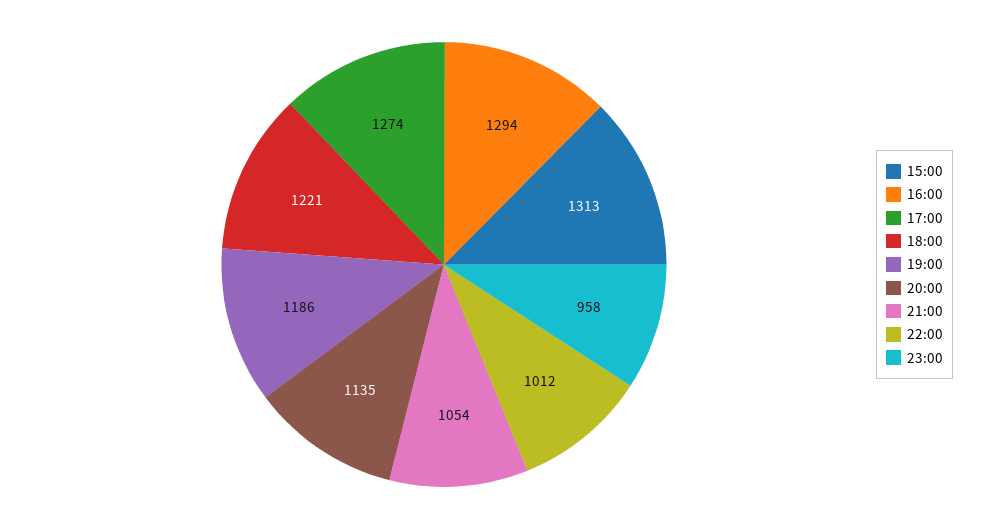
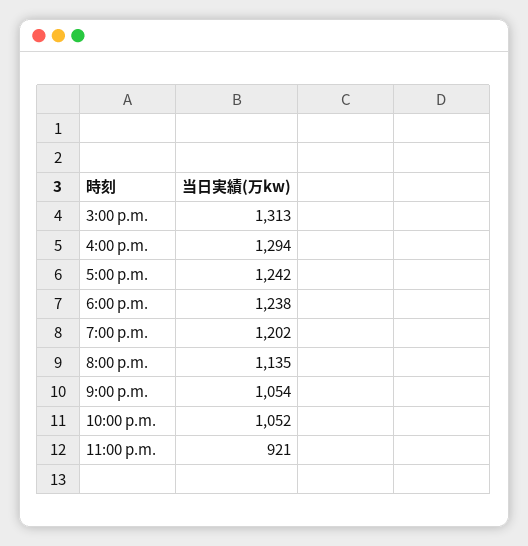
  {
    "15:00": 1313,
    "16:00": 1294,
-   "17:00": 1274,
+   "17:00": 1242,
-   "18:00": 1221,
+   "18:00": 1238,
-   "19:00": 1186,
+   "19:00": 1202,
    "20:00": 1135,
    "21:00": 1054,
-   "22:00": 1012,
+   "22:00": 1052,
-   "23:00": 958
+   "23:00": 921
  }

